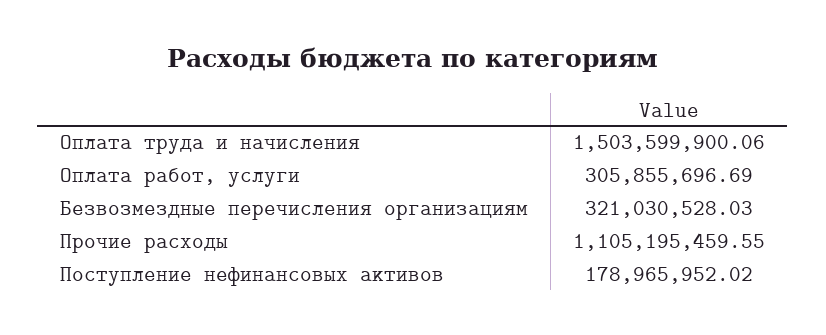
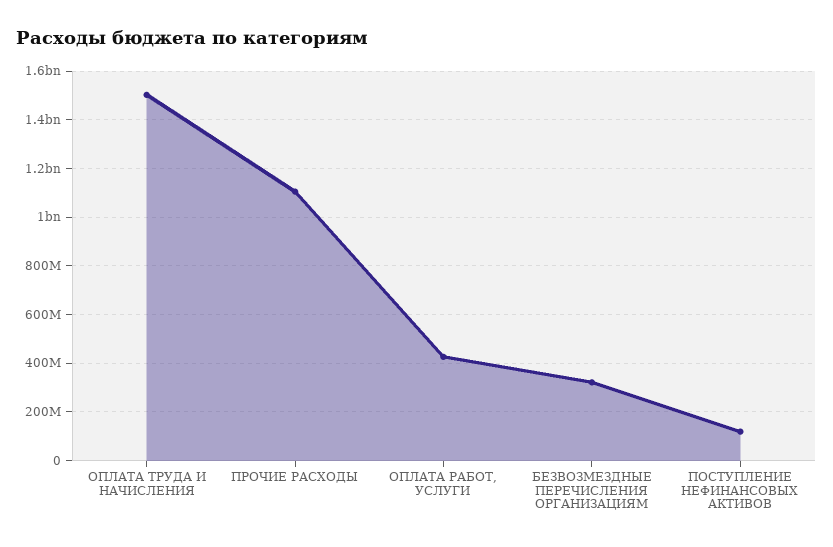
  {
    "Оплата труда и начисления": 1503599900.06,
-   "Оплата работ, услуги": 305855696.69,
+   "Оплата работ, услуги": 425000000,
    "Безвозмездные перечисления организациям": 321030528.03,
    "Прочие расходы": 1105195459.55,
-   "Поступление нефинансовых активов": 178965952.02
+   "Поступление нефинансовых активов": 125000000
  }

